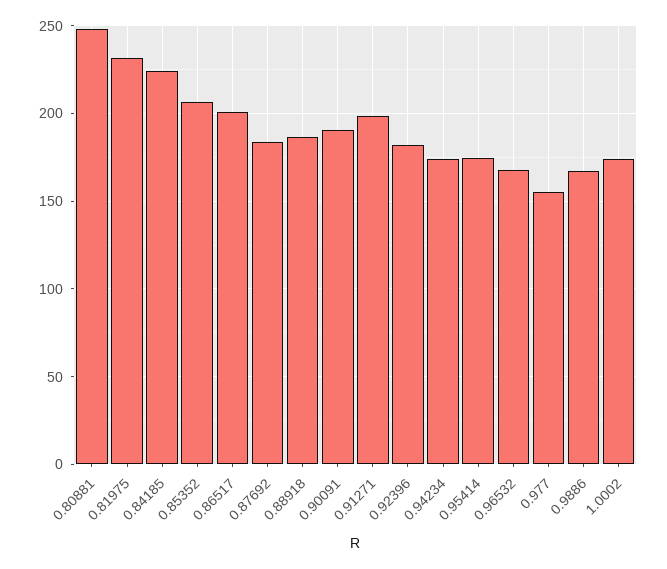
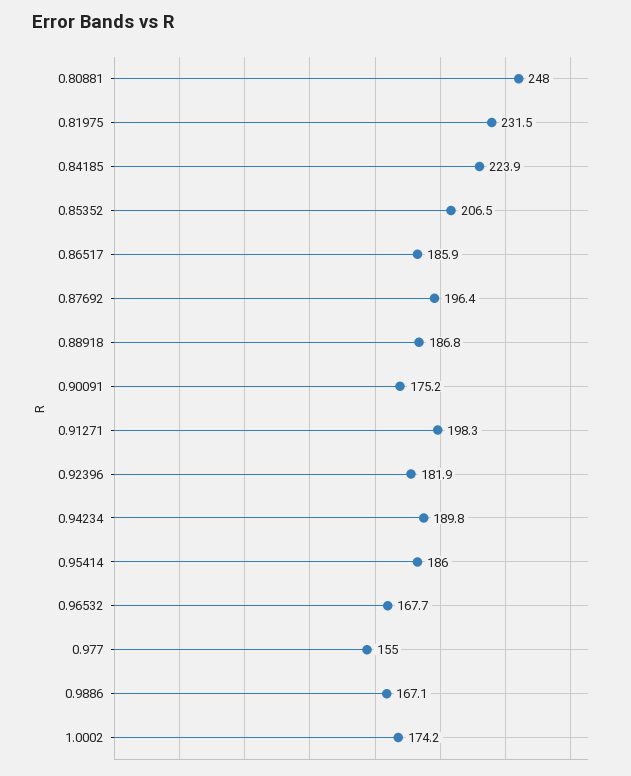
  {
    "0.80881": 248,
    "0.81975": 231.5,
    "0.84185": 223.9,
    "0.85352": 206.5,
-   "0.86517": 200,
+   "0.86517": 185.9,
-   "0.87692": 185,
+   "0.87692": 196.4,
    "0.88918": 186.8,
-   "0.90091": 190,
+   "0.90091": 175.2,
    "0.91271": 198.3,
    "0.92396": 181.9,
-   "0.94234": 175,
+   "0.94234": 189.8,
-   "0.95414": 175,
+   "0.95414": 186,
    "0.96532": 167.7,
    "0.977": 155,
    "0.9886": 167.1,
    "1.0002": 174.2
  }

